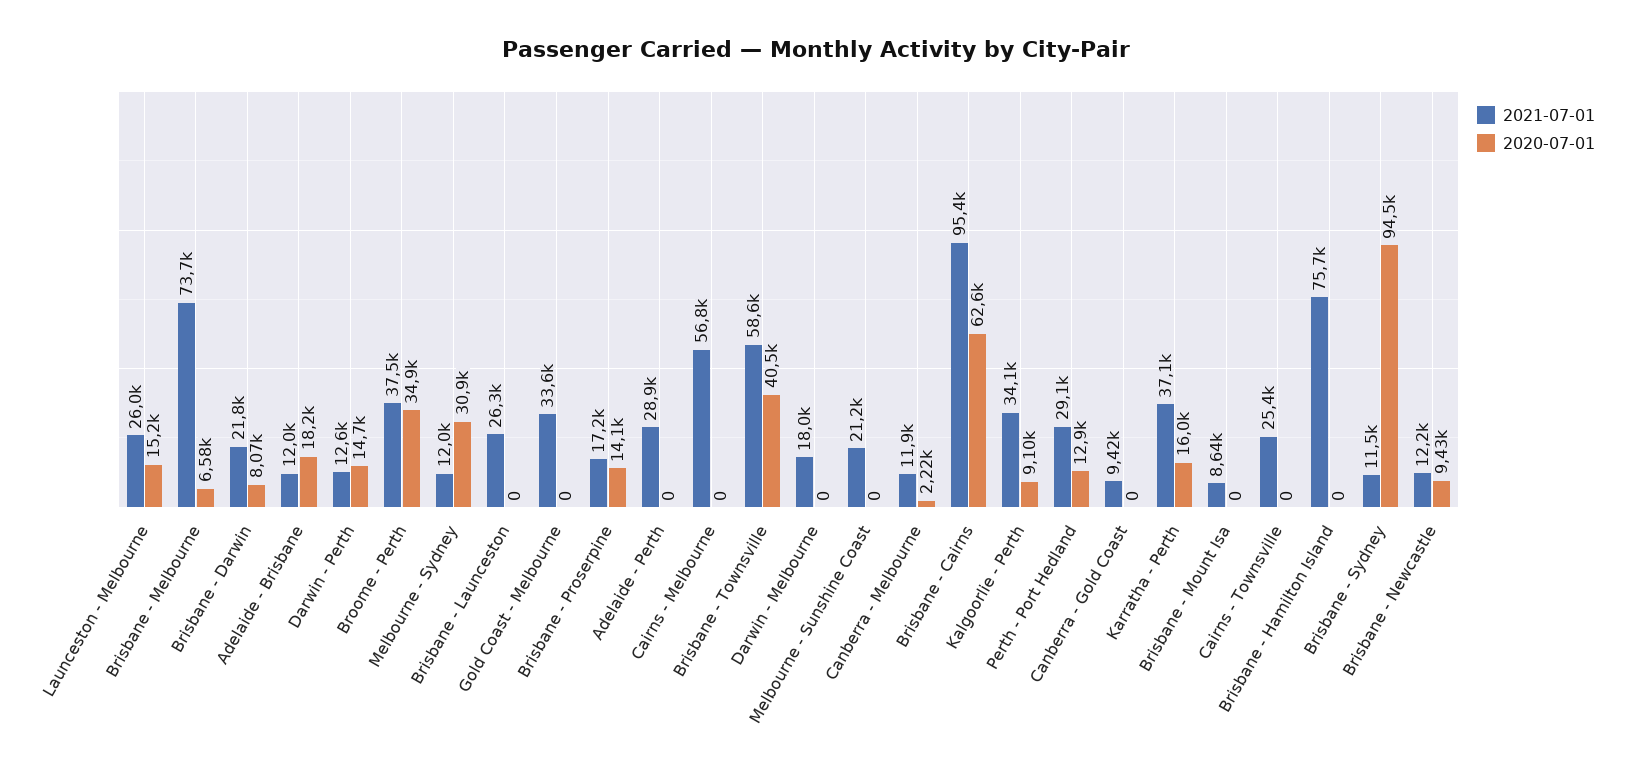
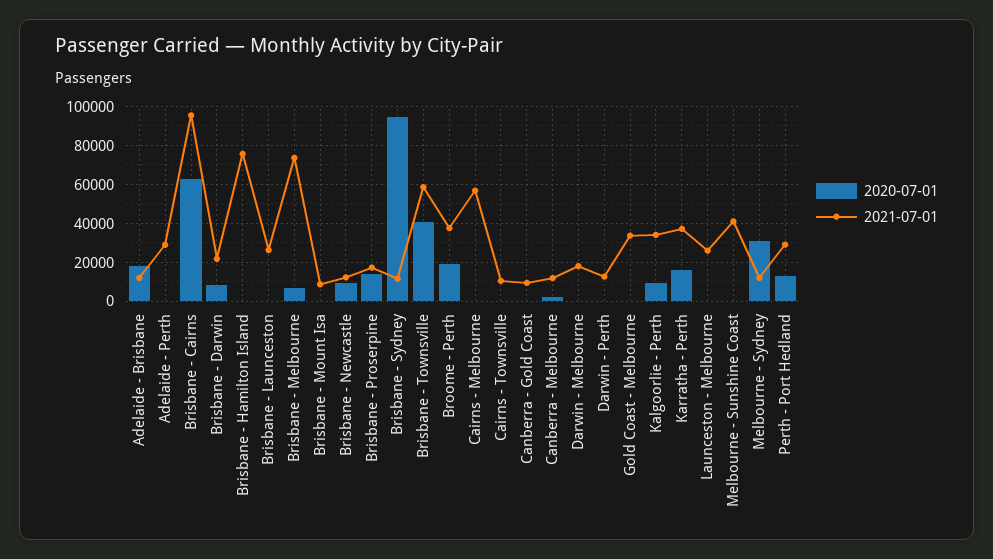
  {
    "2021-07-01": {
      "Launceston - Melbourne": 26000,
      "Brisbane - Melbourne": 73700,
      "Brisbane - Darwin": 21800,
      "Adelaide - Brisbane": 12000,
      "Darwin - Perth": 12600,
      "Broome - Perth": 37500,
      "Melbourne - Sydney": 12000,
      "Brisbane - Launceston": 26300,
      "Gold Coast - Melbourne": 33600,
      "Brisbane - Proserpine": 17200,
      "Adelaide - Perth": 28900,
      "Cairns - Melbourne": 56800,
      "Brisbane - Townsville": 58600,
      "Darwin - Melbourne": 18000,
-     "Melbourne - Sunshine Coast": 21200,
+     "Melbourne - Sunshine Coast": 40000,
      "Canberra - Melbourne": 11900,
      "Brisbane - Cairns": 95400,
      "Kalgoorlie - Perth": 34100,
      "Perth - Port Hedland": 29100,
      "Canberra - Gold Coast": 9420,
      "Karratha - Perth": 37100,
      "Brisbane - Mount Isa": 8640,
-     "Cairns - Townsville": 25400,
+     "Cairns - Townsville": 10000,
      "Brisbane - Hamilton Island": 75700,
      "Brisbane - Sydney": 11500,
      "Brisbane - Newcastle": 12200
    },
    "2020-07-01": {
-     "Launceston - Melbourne": 15200,
+     "Launceston - Melbourne": 0,
      "Brisbane - Melbourne": 6580,
      "Brisbane - Darwin": 8070,
      "Adelaide - Brisbane": 18200,
-     "Darwin - Perth": 14700,
+     "Darwin - Perth": 0,
-     "Broome - Perth": 34900,
+     "Broome - Perth": 20000,
      "Melbourne - Sydney": 30900,
      "Brisbane - Launceston": 0,
      "Gold Coast - Melbourne": 0,
      "Brisbane - Proserpine": 14100,
      "Adelaide - Perth": 0,
      "Cairns - Melbourne": 0,
      "Brisbane - Townsville": 40500,
      "Darwin - Melbourne": 0,
      "Melbourne - Sunshine Coast": 0,
      "Canberra - Melbourne": 2220,
      "Brisbane - Cairns": 62600,
      "Kalgoorlie - Perth": 9100,
      "Perth - Port Hedland": 12900,
      "Canberra - Gold Coast": 0,
      "Karratha - Perth": 16000,
      "Brisbane - Mount Isa": 0,
      "Cairns - Townsville": 0,
      "Brisbane - Hamilton Island": 0,
      "Brisbane - Sydney": 94500,
      "Brisbane - Newcastle": 9430
    }
  }

